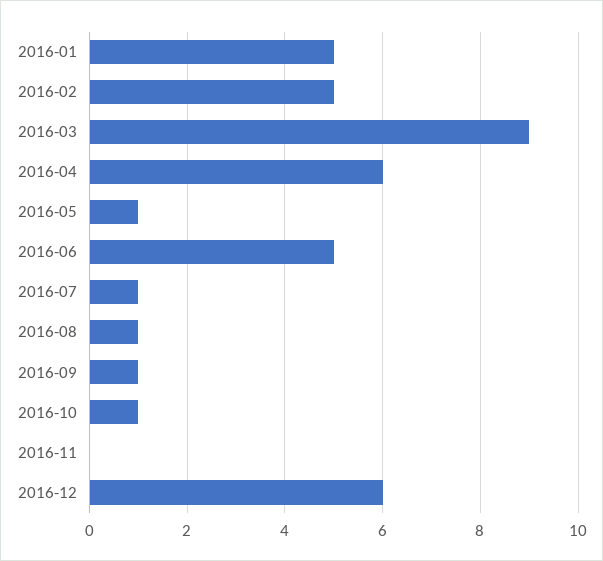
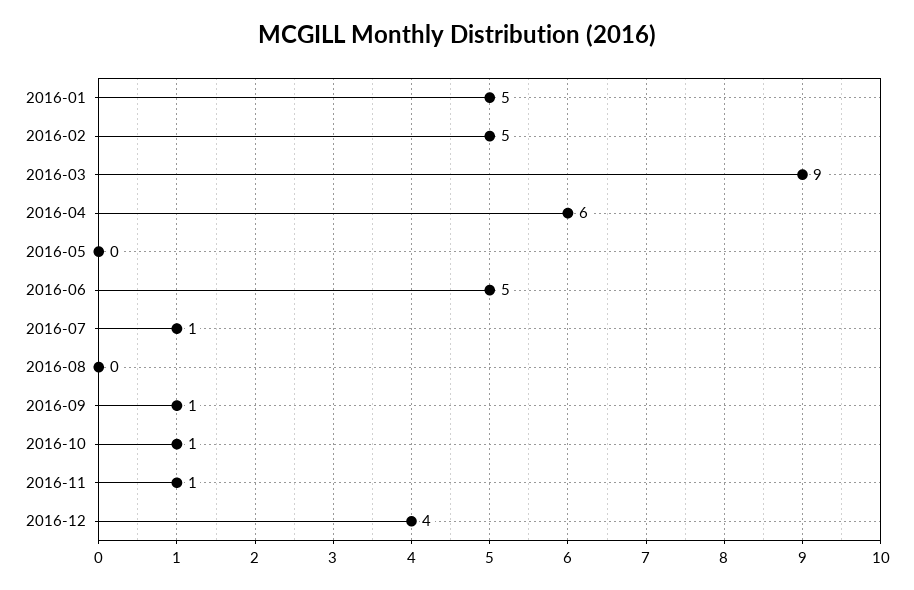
  {
    "2016-01": 5,
    "2016-02": 5,
    "2016-03": 9,
    "2016-04": 6,
-   "2016-05": 1,
+   "2016-05": 0,
    "2016-06": 5,
    "2016-07": 1,
-   "2016-08": 1,
+   "2016-08": 0,
    "2016-09": 1,
    "2016-10": 1,
-   "2016-11": 0,
+   "2016-11": 1,
-   "2016-12": 6
+   "2016-12": 4
  }

